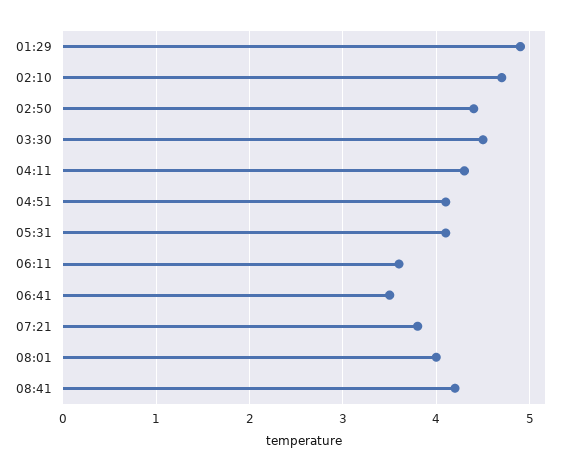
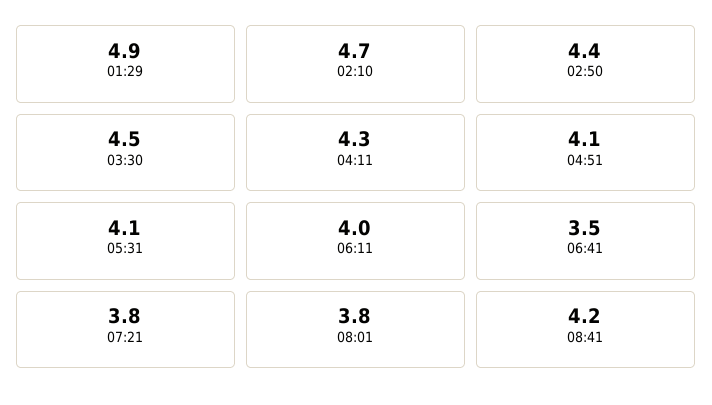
  {
    "01:29": 4.9,
    "02:10": 4.7,
    "02:50": 4.4,
    "03:30": 4.5,
    "04:11": 4.3,
    "04:51": 4.1,
    "05:31": 4.1,
-   "06:11": 3.6,
+   "06:11": 4,
    "06:41": 3.5,
    "07:21": 3.8,
-   "08:01": 4,
+   "08:01": 3.8,
    "08:41": 4.2
  }

